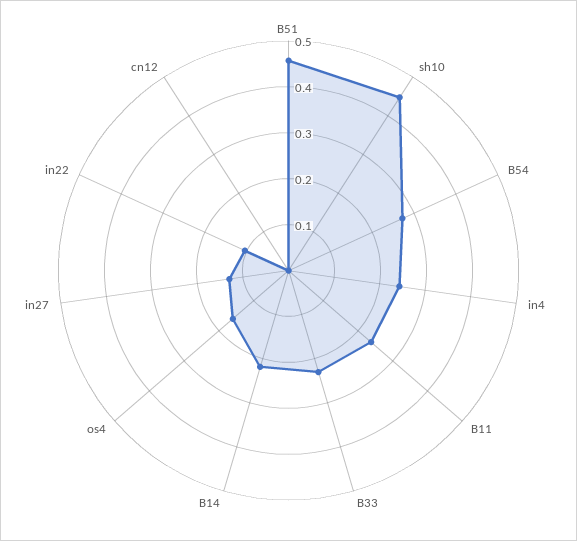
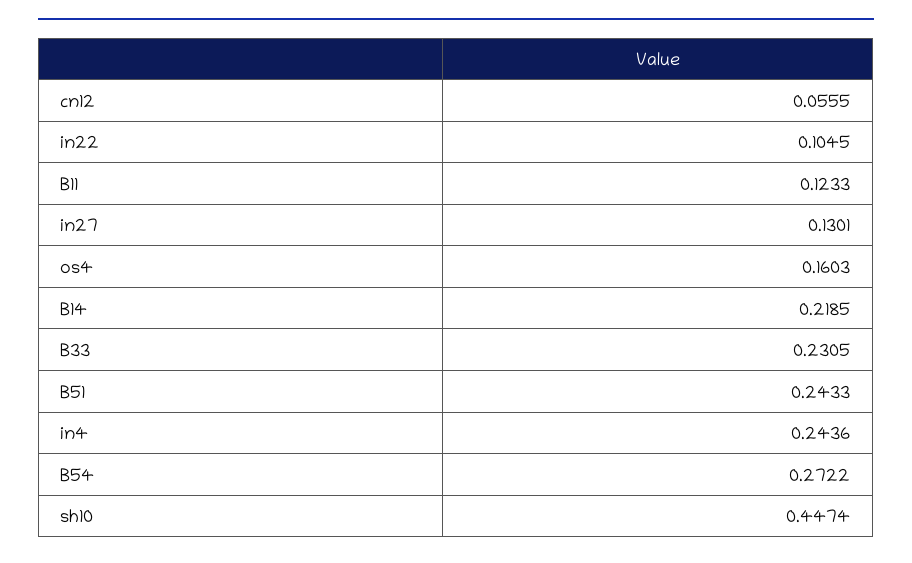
  {
-   "B51": 0.46,
+   "B51": 0.2433,
    "sh10": 0.4474,
    "B54": 0.2722,
    "in4": 0.2436,
-   "B11": 0.24,
+   "B11": 0.1233,
    "B33": 0.2305,
    "B14": 0.2185,
    "os4": 0.1603,
    "in27": 0.1301,
    "in22": 0.1045,
-   "cn12": 0
+   "cn12": 0.0555
  }

